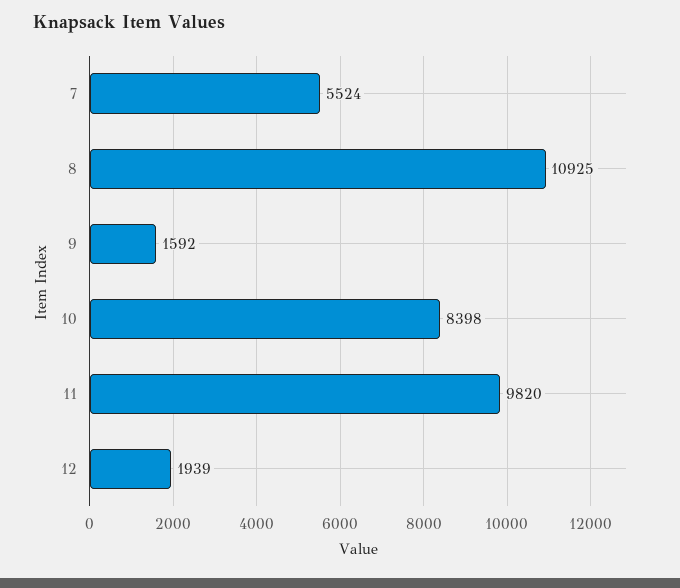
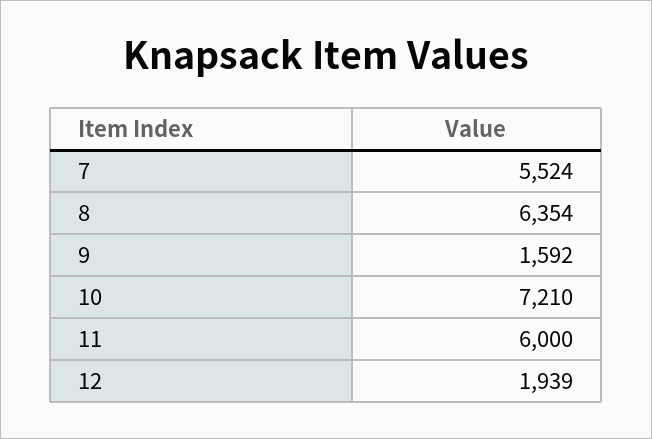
  {
    "7": 5524,
-   "8": 10925,
+   "8": 6354,
    "9": 1592,
-   "10": 8398,
+   "10": 7210,
-   "11": 9820,
+   "11": 6000,
    "12": 1939
  }

